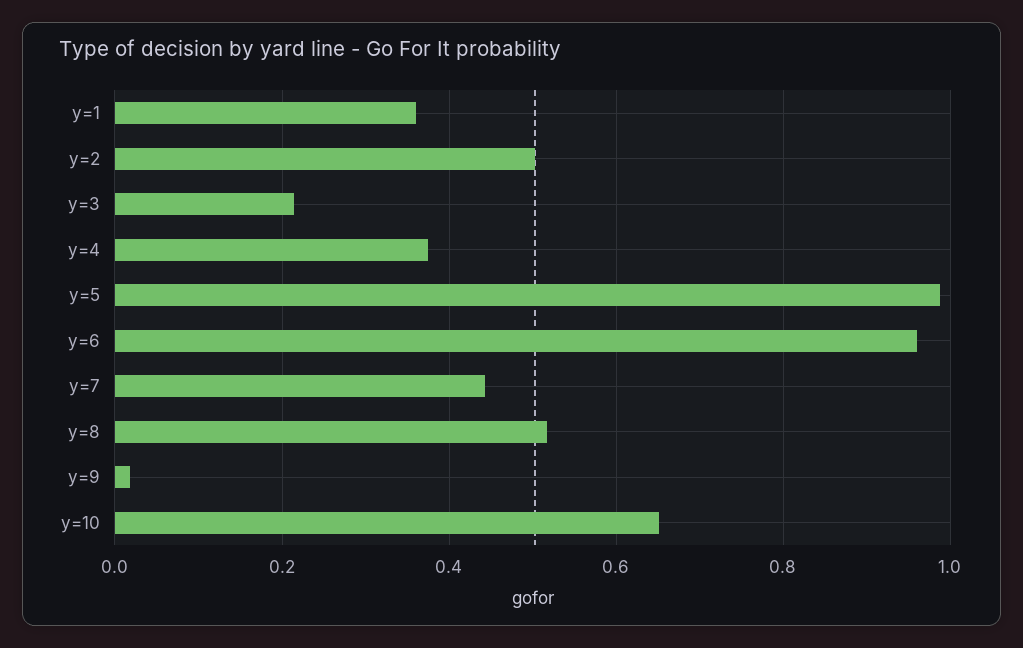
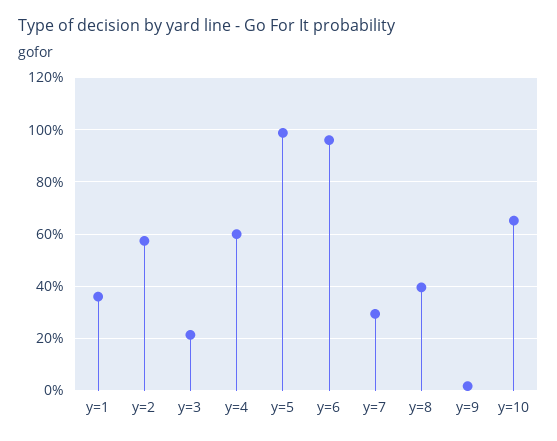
  {
    "y=1": 0.36,
-   "y=2": 0.5,
+   "y=2": 0.575,
    "y=3": 0.22,
-   "y=4": 0.38,
+   "y=4": 0.6,
    "y=5": 0.98,
    "y=6": 0.96,
-   "y=7": 0.44,
+   "y=7": 0.3,
-   "y=8": 0.52,
+   "y=8": 0.4,
    "y=9": 0.02,
    "y=10": 0.66
  }

